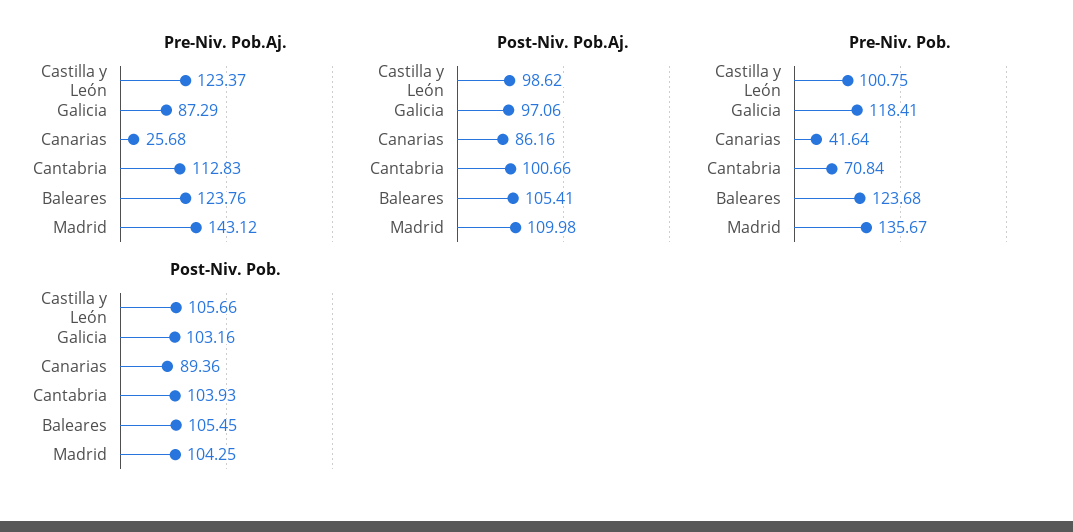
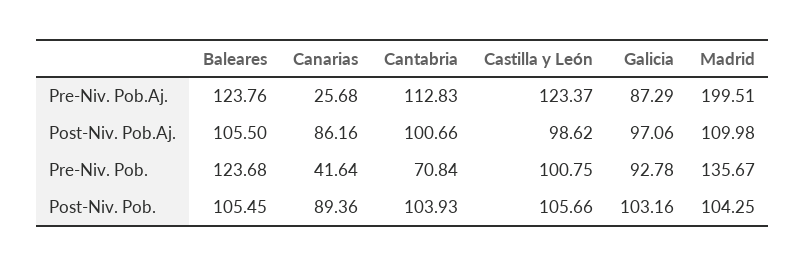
  {
    "Pre-Niv. Pob.Aj.": {
      "Castilla y León": 123.37,
      "Galicia": 87.29,
      "Canarias": 25.68,
      "Cantabria": 112.83,
      "Baleares": 123.76,
-     "Madrid": 143.12
+     "Madrid": 199.51
    },
    "Post-Niv. Pob.Aj.": {
      "Castilla y León": 98.62,
      "Galicia": 97.06,
      "Canarias": 86.16,
      "Cantabria": 100.66,
-     "Baleares": 105.41,
+     "Baleares": 105.5,
      "Madrid": 109.98
    },
    "Pre-Niv. Pob.": {
      "Castilla y León": 100.75,
-     "Galicia": 118.41,
+     "Galicia": 92.78,
      "Canarias": 41.64,
      "Cantabria": 70.84,
      "Baleares": 123.68,
      "Madrid": 135.67
    },
    "Post-Niv. Pob.": {
      "Castilla y León": 105.66,
      "Galicia": 103.16,
      "Canarias": 89.36,
      "Cantabria": 103.93,
      "Baleares": 105.45,
      "Madrid": 104.25
    }
  }

